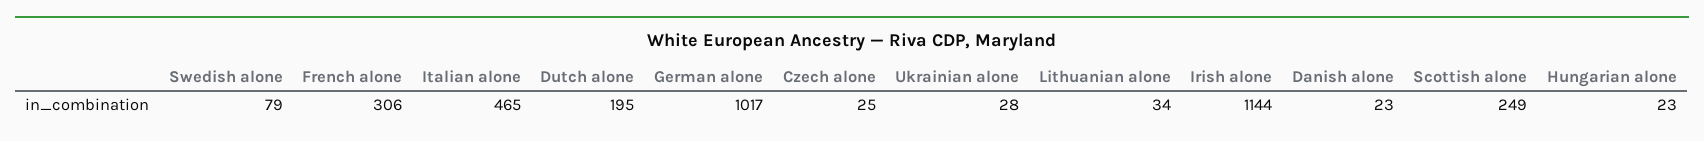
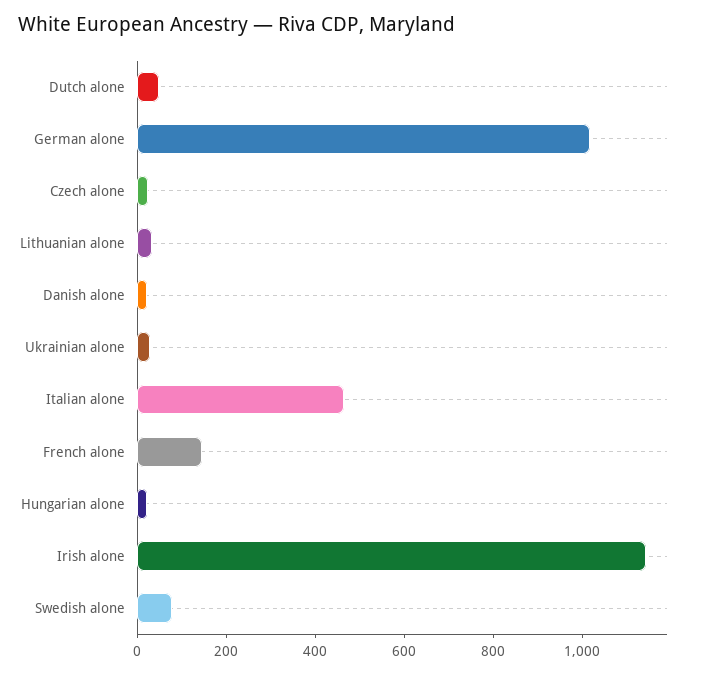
  {
    "Swedish alone": 79,
-   "French alone": 306,
+   "French alone": 150,
    "Italian alone": 465,
-   "Dutch alone": 195,
+   "Dutch alone": 50,
    "German alone": 1017,
    "Czech alone": 25,
    "Ukrainian alone": 28,
    "Lithuanian alone": 34,
    "Irish alone": 1144,
    "Danish alone": 23,
-   "Scottish alone": 249,
    "Hungarian alone": 23
  }

